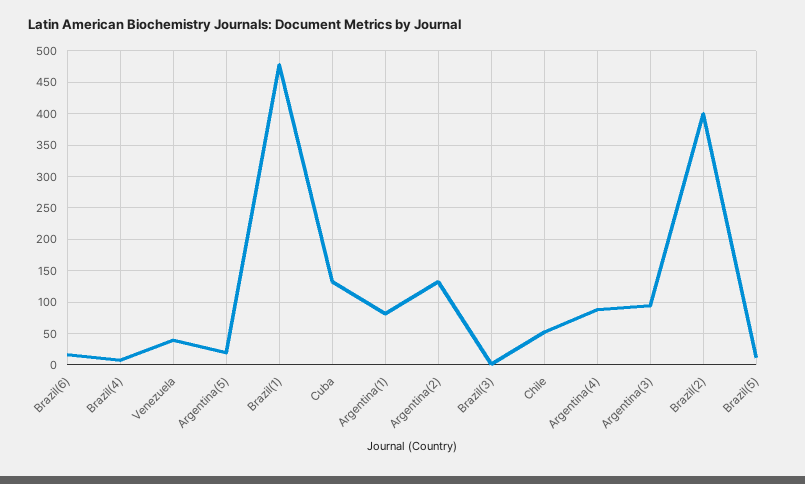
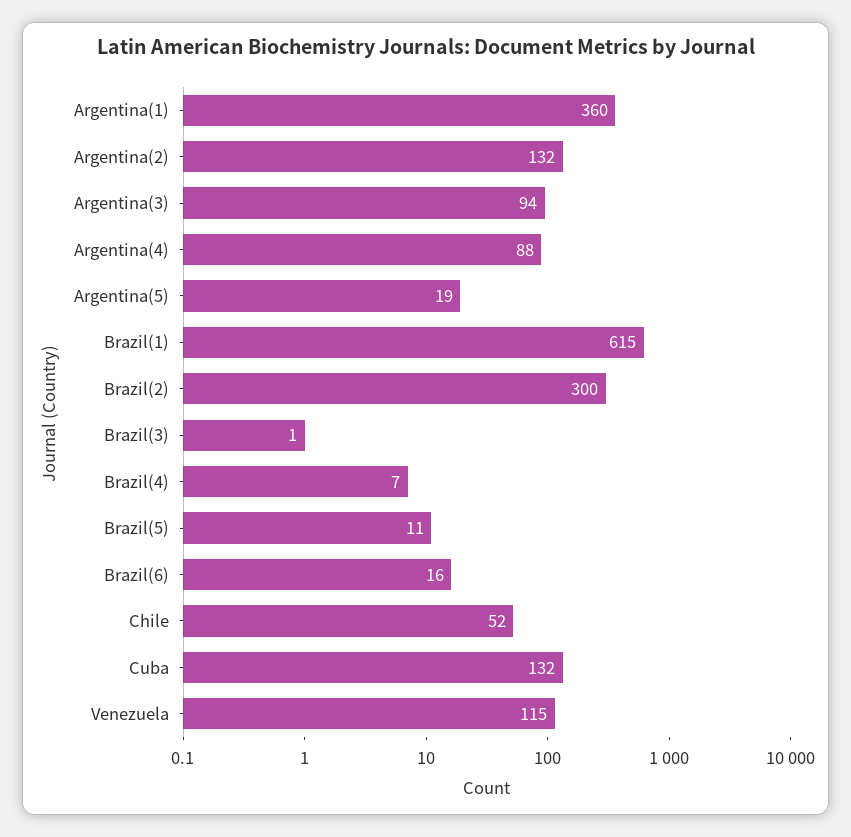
  {
    "Brazil(6)": 16,
    "Brazil(4)": 7,
-   "Venezuela": 40,
+   "Venezuela": 115,
    "Argentina(5)": 19,
-   "Brazil(1)": 480,
+   "Brazil(1)": 615,
    "Cuba": 132,
-   "Argentina(1)": 80,
+   "Argentina(1)": 360,
    "Argentina(2)": 132,
    "Brazil(3)": 1,
    "Chile": 52,
    "Argentina(4)": 88,
    "Argentina(3)": 94,
-   "Brazil(2)": 400,
+   "Brazil(2)": 300,
    "Brazil(5)": 11
  }

